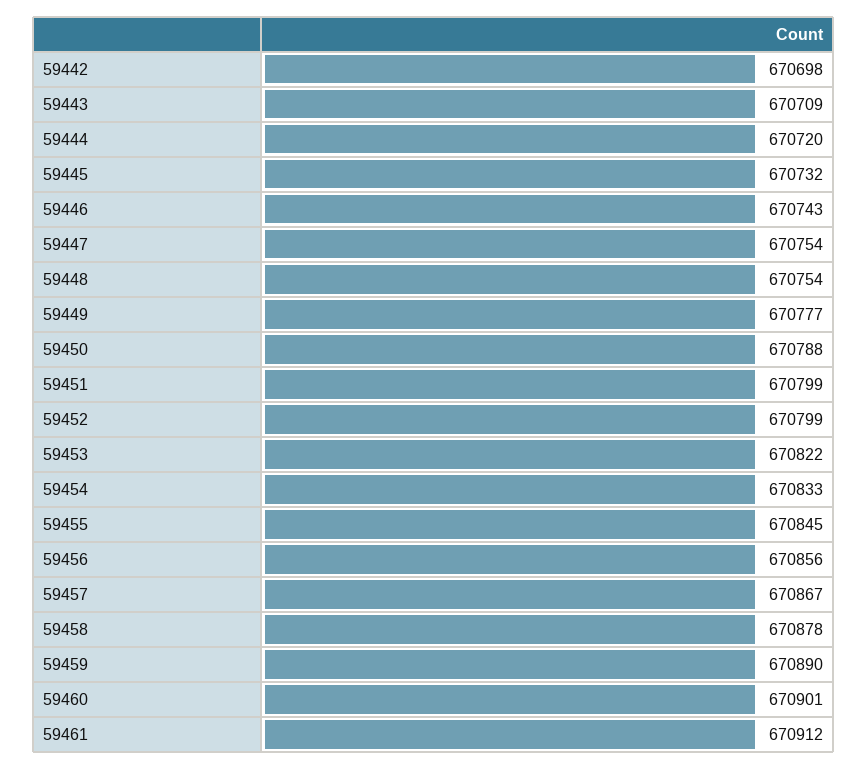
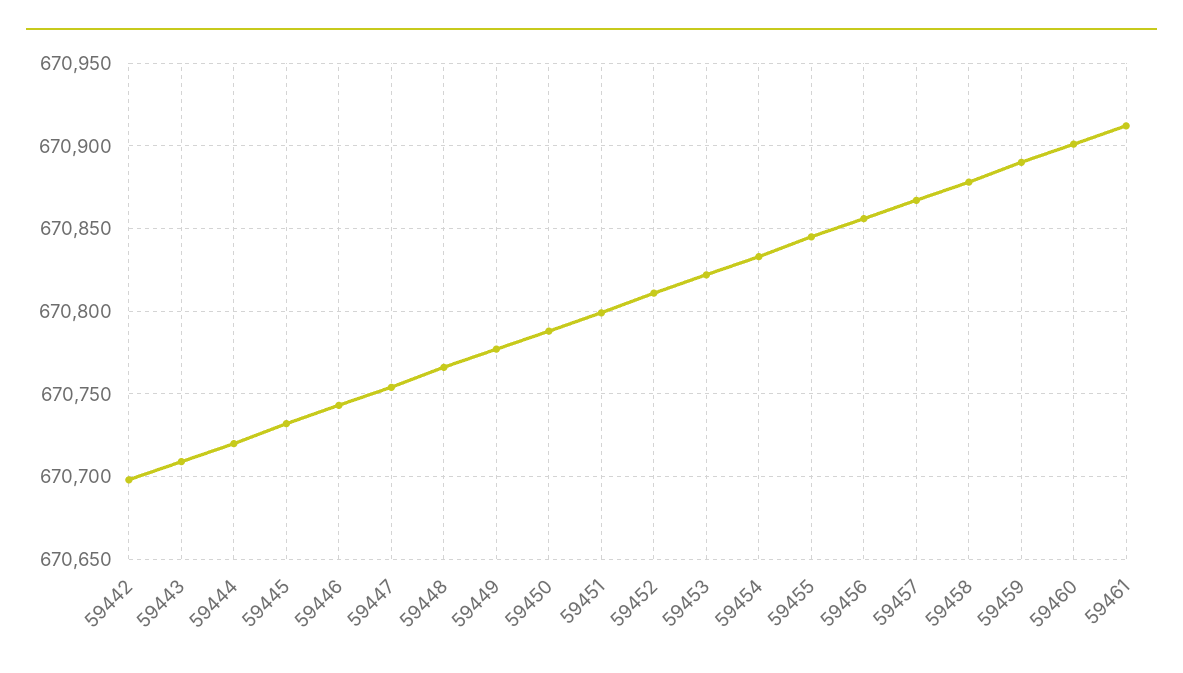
  {
    "59442": 670698,
    "59443": 670709,
    "59444": 670720,
    "59445": 670732,
    "59446": 670743,
    "59447": 670754,
-   "59448": 670754,
+   "59448": 670765,
    "59449": 670777,
    "59450": 670788,
    "59451": 670799,
-   "59452": 670799,
+   "59452": 670810,
    "59453": 670822,
    "59454": 670833,
    "59455": 670845,
    "59456": 670856,
    "59457": 670867,
    "59458": 670878,
    "59459": 670890,
    "59460": 670901,
    "59461": 670912
  }

